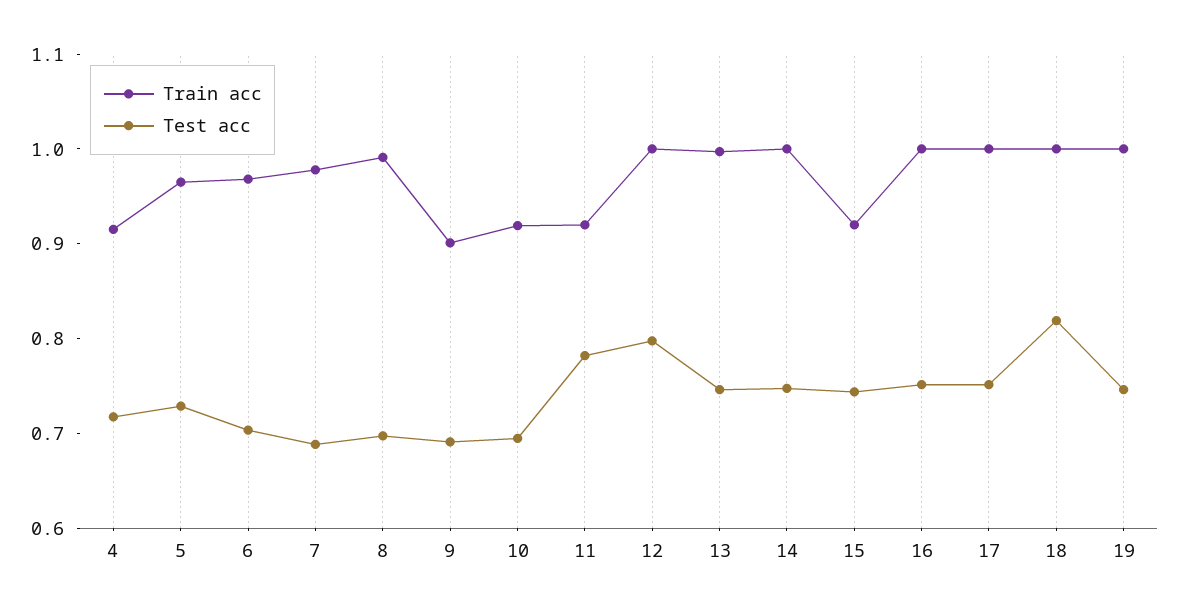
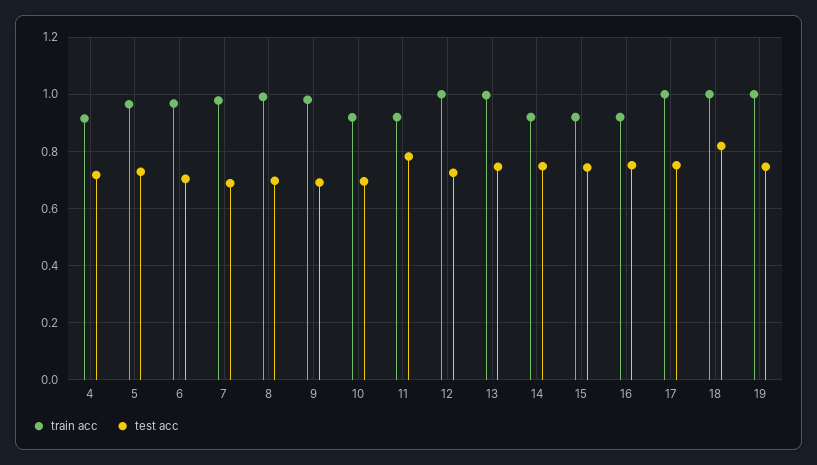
  {
    "Train acc": {
      "4": 0.92,
      "5": 0.96,
      "6": 0.96,
      "7": 0.98,
      "8": 1,
-     "9": 0.9,
+     "9": 0.975,
      "10": 0.92,
      "11": 0.92,
      "12": 1,
      "13": 1,
-     "14": 1,
+     "14": 0.925,
      "15": 0.92,
-     "16": 1,
+     "16": 0.925,
      "17": 1,
      "18": 1,
      "19": 1
    },
    "Test acc": {
      "4": 0.72,
      "5": 0.72,
      "6": 0.7,
      "7": 0.68,
      "8": 0.7,
      "9": 0.7,
      "10": 0.7,
      "11": 0.78,
-     "12": 0.8,
+     "12": 0.725,
      "13": 0.74,
      "14": 0.74,
      "15": 0.74,
      "16": 0.76,
      "17": 0.76,
      "18": 0.82,
      "19": 0.74
    }
  }

